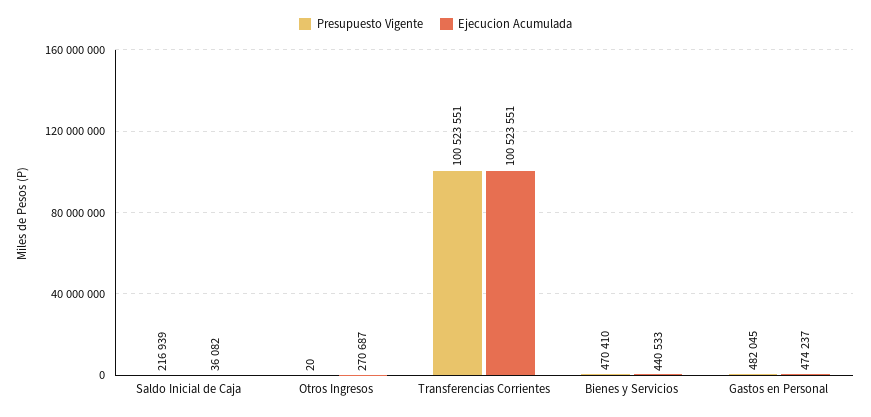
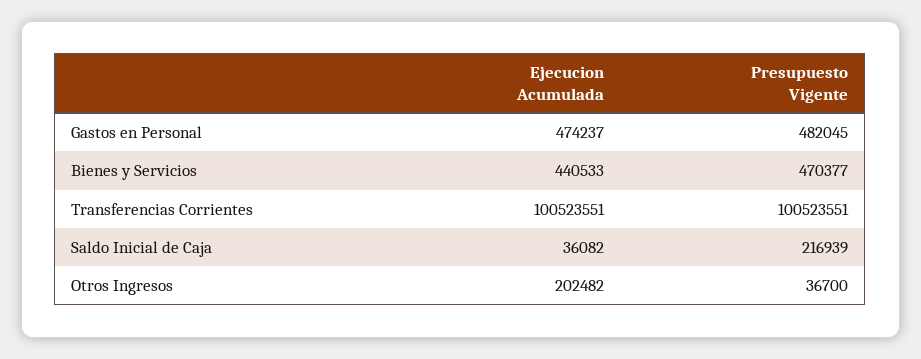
  {
    "Presupuesto Vigente": {
      "Saldo Inicial de Caja": 216939,
-     "Otros Ingresos": 20,
+     "Otros Ingresos": 36700,
      "Transferencias Corrientes": 100523551,
-     "Bienes y Servicios": 470410,
+     "Bienes y Servicios": 470377,
      "Gastos en Personal": 482045
    },
    "Ejecucion Acumulada": {
      "Saldo Inicial de Caja": 36082,
-     "Otros Ingresos": 270687,
+     "Otros Ingresos": 202482,
      "Transferencias Corrientes": 100523551,
      "Bienes y Servicios": 440533,
      "Gastos en Personal": 474237
    }
  }

